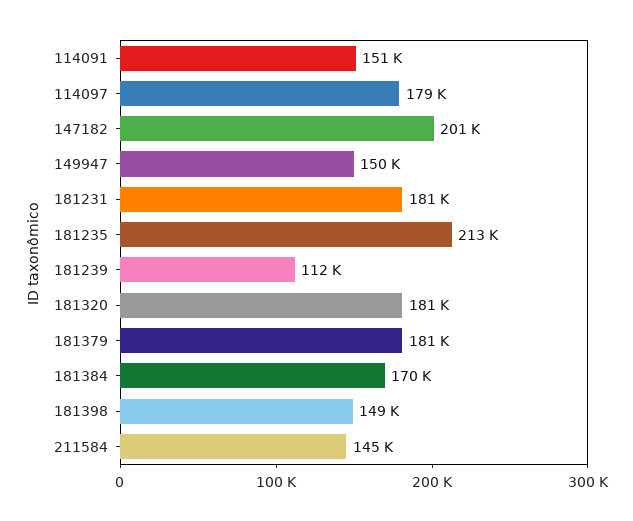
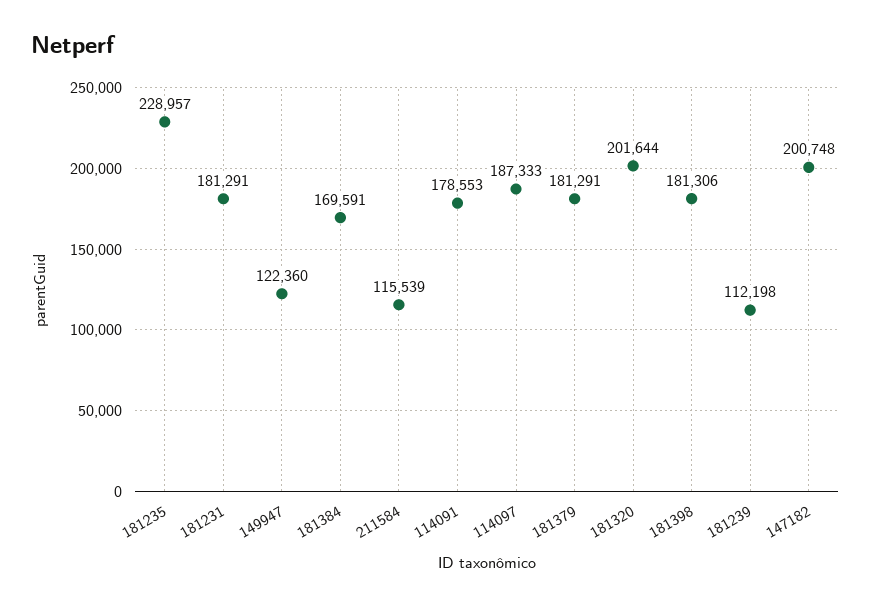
  {
-   "114091": 151000,
+   "114091": 178553,
-   "114097": 179000,
+   "114097": 187333,
    "147182": 200748,
-   "149947": 150000,
+   "149947": 122360,
    "181231": 181291,
-   "181235": 213000,
+   "181235": 228957,
    "181239": 112198,
-   "181320": 181000,
+   "181320": 201644,
    "181379": 181291,
    "181384": 169591,
-   "181398": 149000,
+   "181398": 181306,
-   "211584": 145000
+   "211584": 115539
  }

